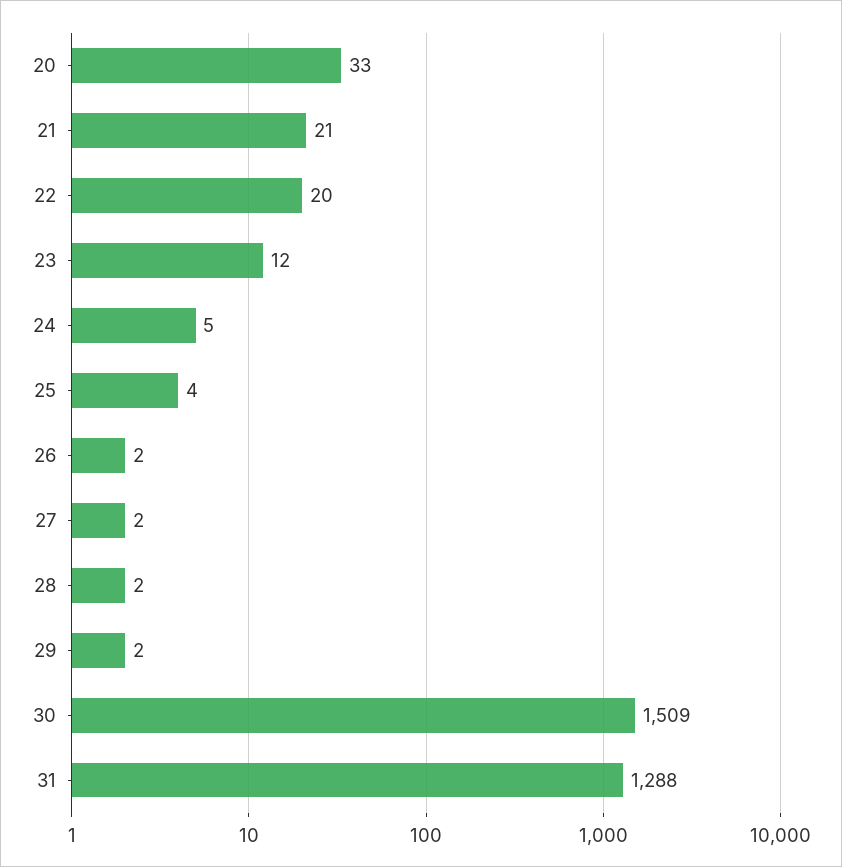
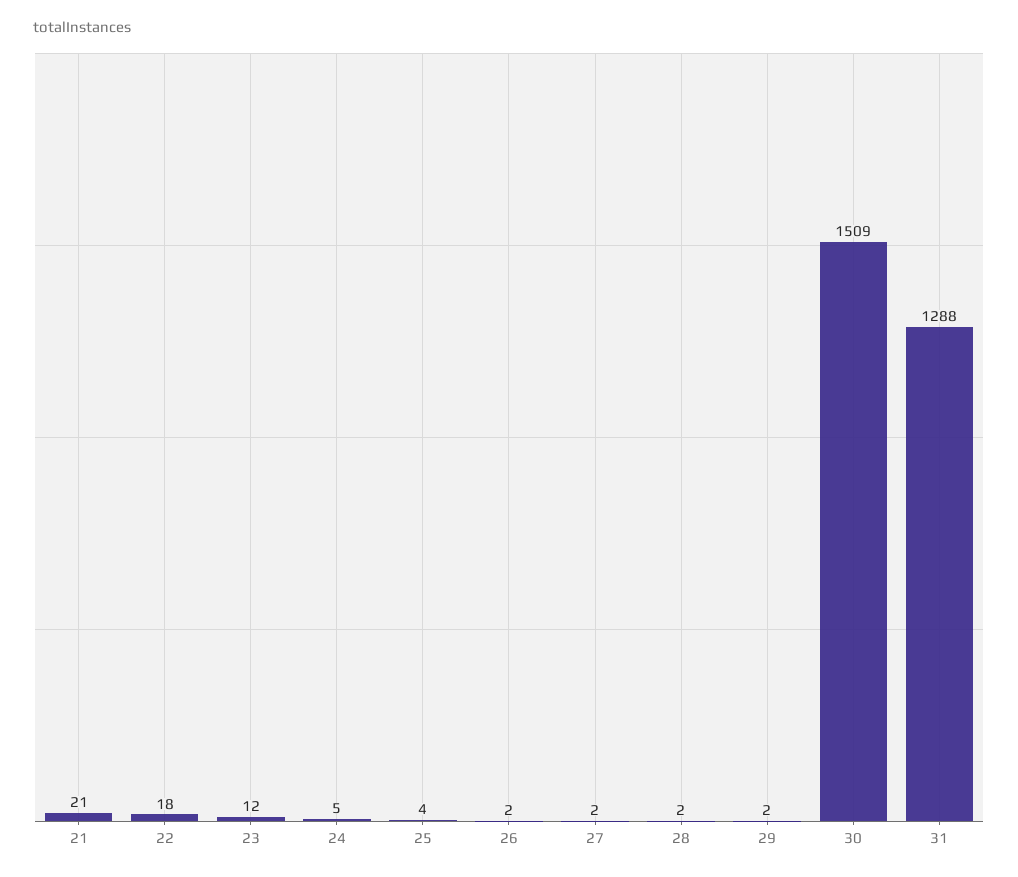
  {
-   "20": 33,
    "21": 21,
-   "22": 20,
+   "22": 18,
    "23": 12,
    "24": 5,
    "25": 4,
    "26": 2,
    "27": 2,
    "28": 2,
    "29": 2,
    "30": 1509,
    "31": 1288
  }

